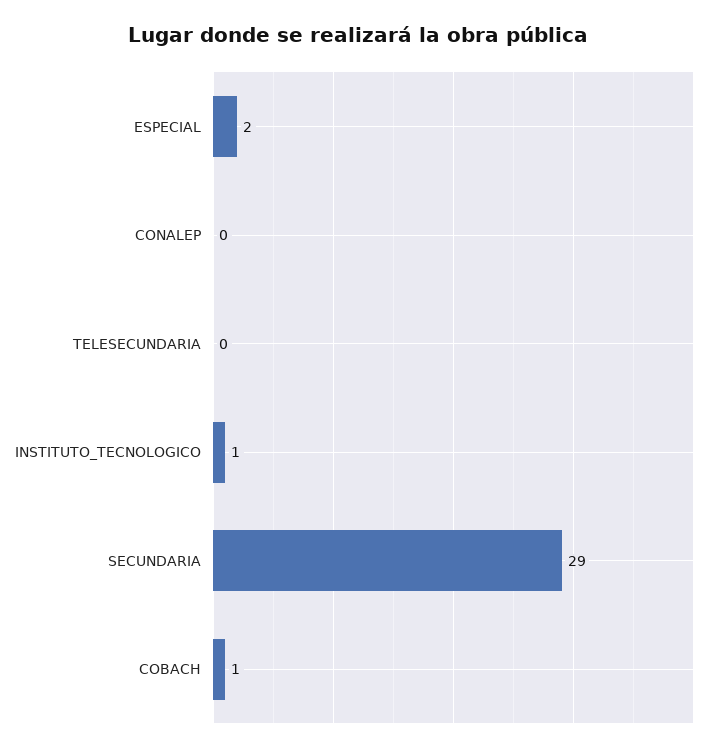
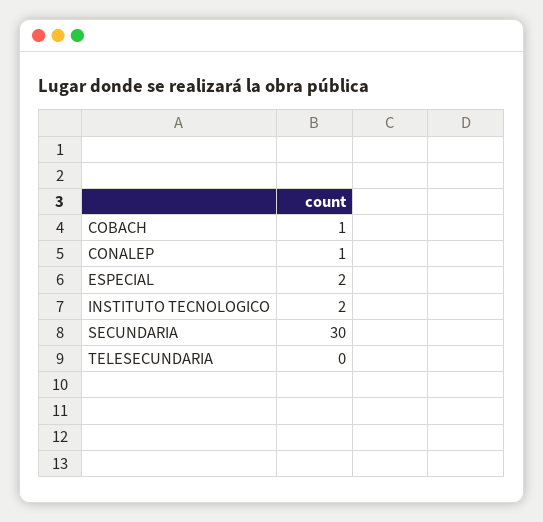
  {
    "ESPECIAL": 2,
-   "CONALEP": 0,
+   "CONALEP": 1,
    "TELESECUNDARIA": 0,
-   "INSTITUTO_TECNOLOGICO": 1,
+   "INSTITUTO_TECNOLOGICO": 2,
-   "SECUNDARIA": 29,
+   "SECUNDARIA": 30,
    "COBACH": 1
  }

